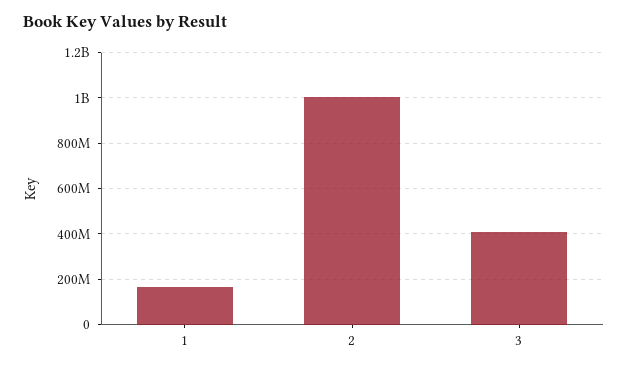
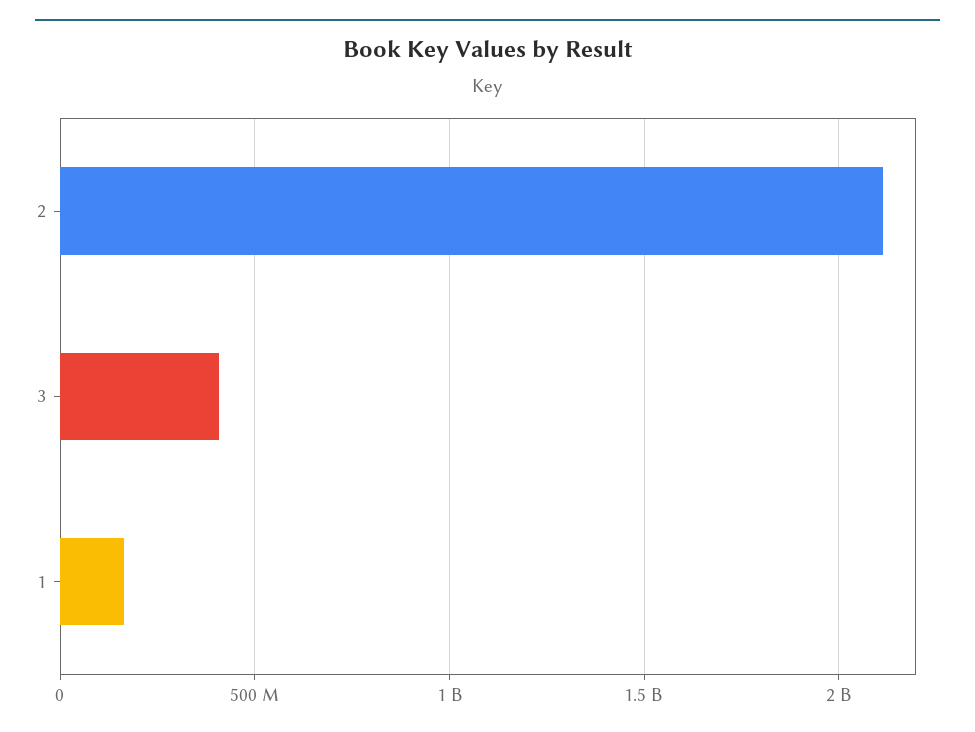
  {
    "1": 150000000,
-   "2": 1000000000,
+   "2": 2100000000,
    "3": 400000000
  }

